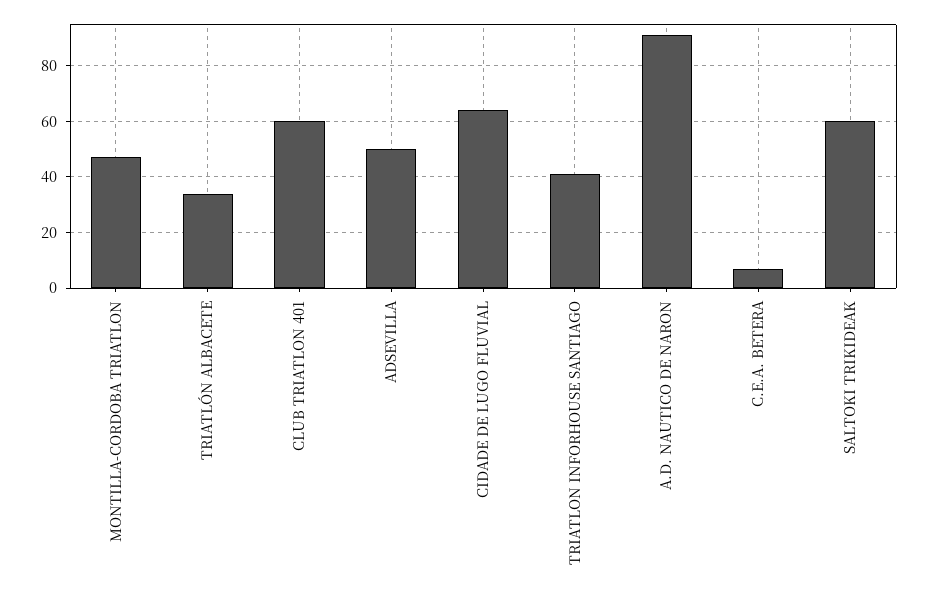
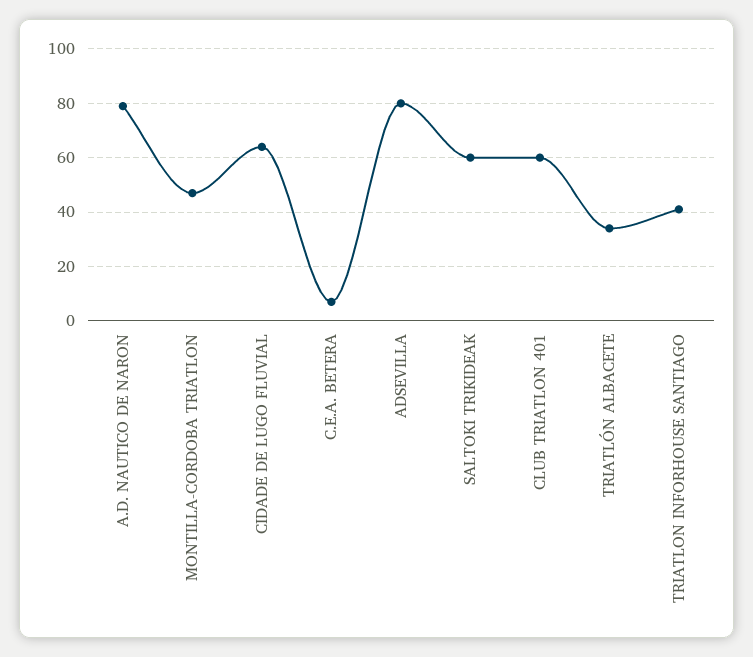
  {
    "MONTILLA-CORDOBA TRIATLON": 45,
    "TRIATLÓN ALBACETE": 35,
    "CLUB TRIATLON 401": 60,
-   "ADSEVILLA": 50,
+   "ADSEVILLA": 80,
    "CIDADE DE LUGO FLUVIAL": 65,
    "TRIATLON INFORHOUSE SANTIAGO": 40,
-   "A.D. NAUTICO DE NARON": 90,
+   "A.D. NAUTICO DE NARON": 80,
    "C.E.A. BETERA": 5,
    "SALTOKI TRIKIDEAK": 60
  }

